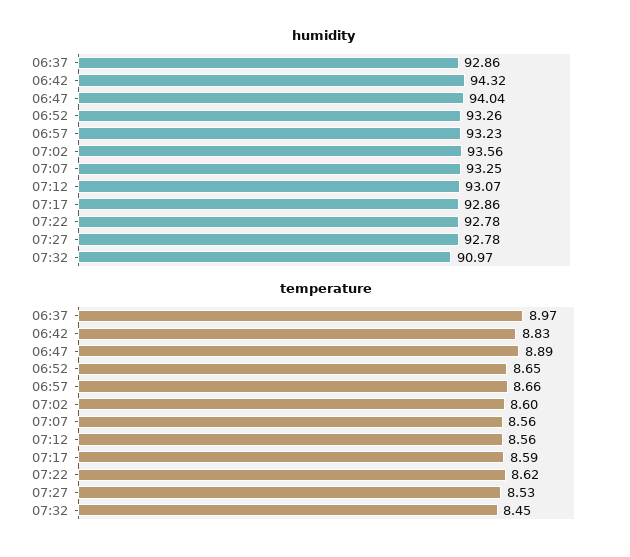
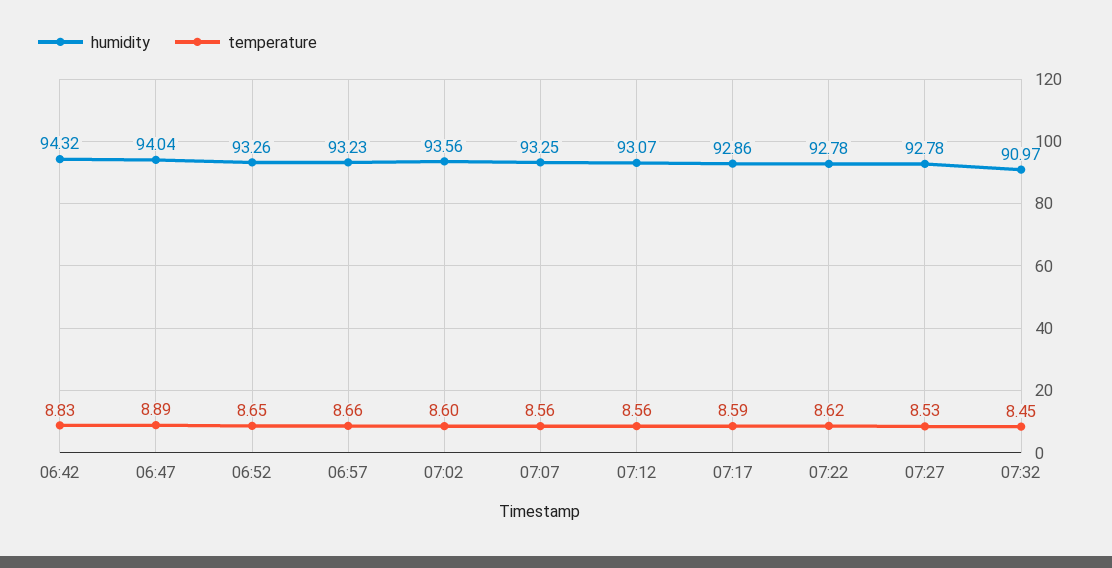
  {
    "humidity": {
-     "06:37": 92.86,
      "06:42": 94.32,
      "06:47": 94.04,
      "06:52": 93.26,
      "06:57": 93.23,
      "07:02": 93.56,
      "07:07": 93.25,
      "07:12": 93.07,
      "07:17": 92.86,
      "07:22": 92.78,
      "07:27": 92.78,
      "07:32": 90.97
    },
    "temperature": {
-     "06:37": 8.97,
      "06:42": 8.83,
      "06:47": 8.89,
      "06:52": 8.65,
      "06:57": 8.66,
      "07:02": 8.6,
      "07:07": 8.56,
      "07:12": 8.56,
      "07:17": 8.59,
      "07:22": 8.62,
      "07:27": 8.53,
      "07:32": 8.45
    }
  }

